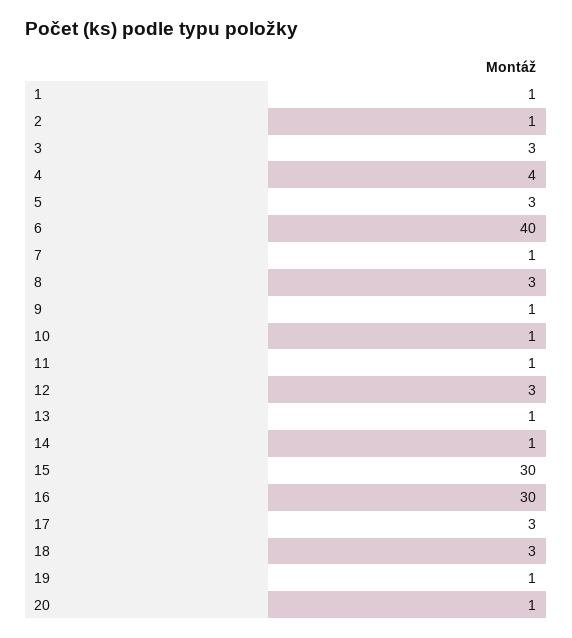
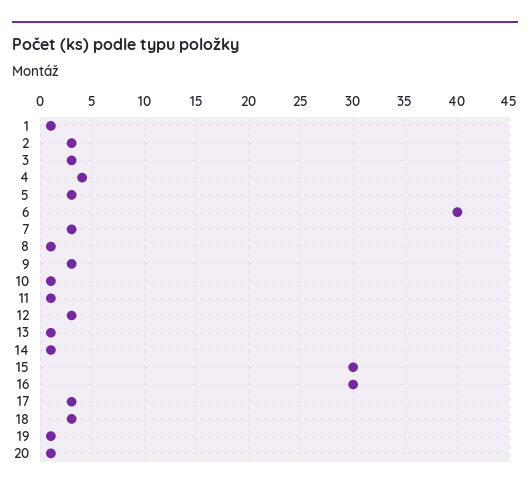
  {
    "1": 1,
-   "2": 1,
+   "2": 3,
    "3": 3,
    "4": 4,
    "5": 3,
    "6": 40,
-   "7": 1,
+   "7": 3,
-   "8": 3,
+   "8": 1,
-   "9": 1,
+   "9": 3,
    "10": 1,
    "11": 1,
    "12": 3,
    "13": 1,
    "14": 1,
    "15": 30,
    "16": 30,
    "17": 3,
    "18": 3,
    "19": 1,
    "20": 1
  }

